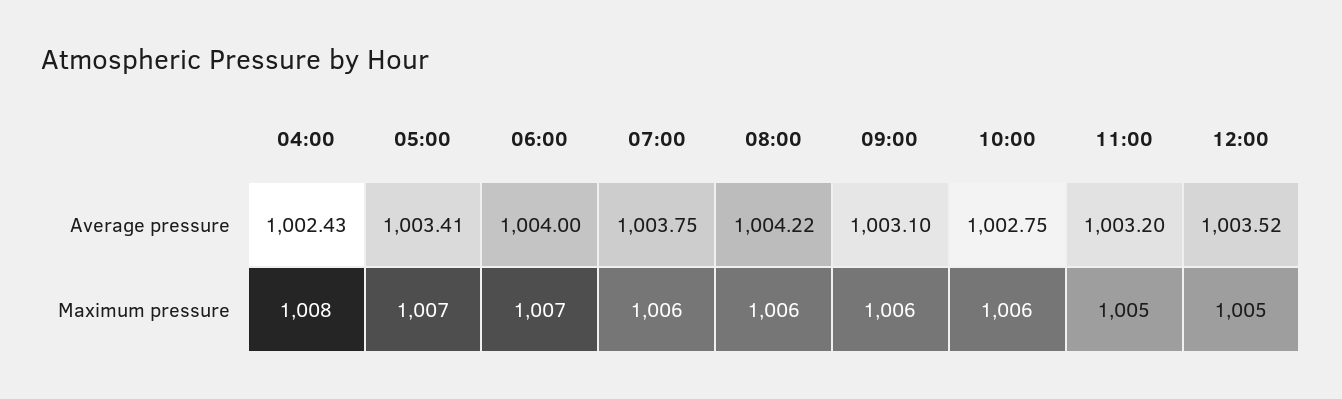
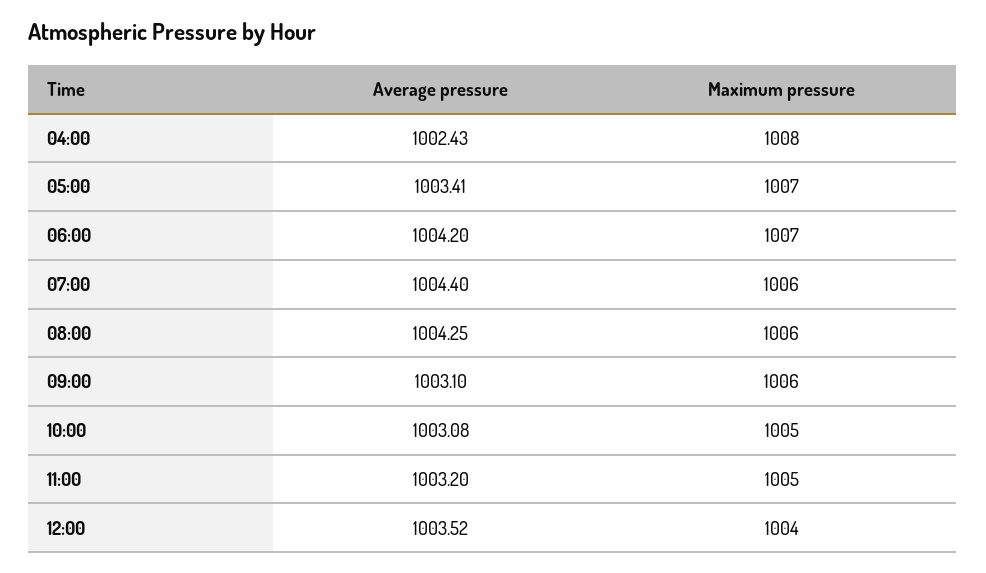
  {
    "04:00": {
      "Average pressure": 1002.43,
      "Maximum pressure": 1008
    },
    "05:00": {
      "Average pressure": 1003.41,
      "Maximum pressure": 1007
    },
    "06:00": {
-     "Average pressure": 1004,
+     "Average pressure": 1004.2,
      "Maximum pressure": 1007
    },
    "07:00": {
-     "Average pressure": 1003.75,
+     "Average pressure": 1004.4,
      "Maximum pressure": 1006
    },
    "08:00": {
-     "Average pressure": 1004.22,
+     "Average pressure": 1004.25,
      "Maximum pressure": 1006
    },
    "09:00": {
      "Average pressure": 1003.1,
      "Maximum pressure": 1006
    },
    "10:00": {
-     "Average pressure": 1002.75,
+     "Average pressure": 1003.08,
-     "Maximum pressure": 1006
+     "Maximum pressure": 1005
    },
    "11:00": {
      "Average pressure": 1003.2,
      "Maximum pressure": 1005
    },
    "12:00": {
      "Average pressure": 1003.52,
-     "Maximum pressure": 1005
+     "Maximum pressure": 1004
    }
  }

